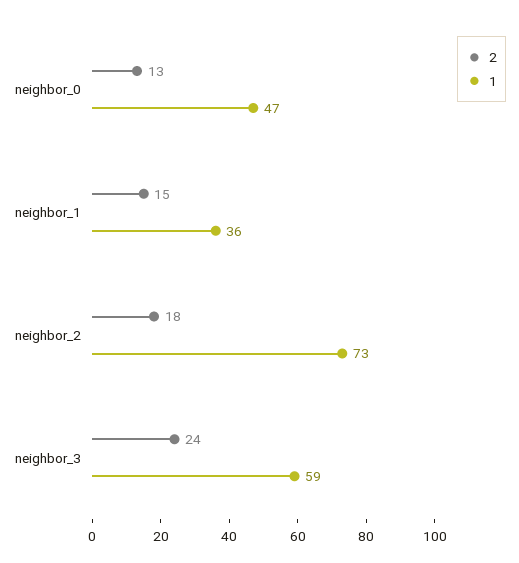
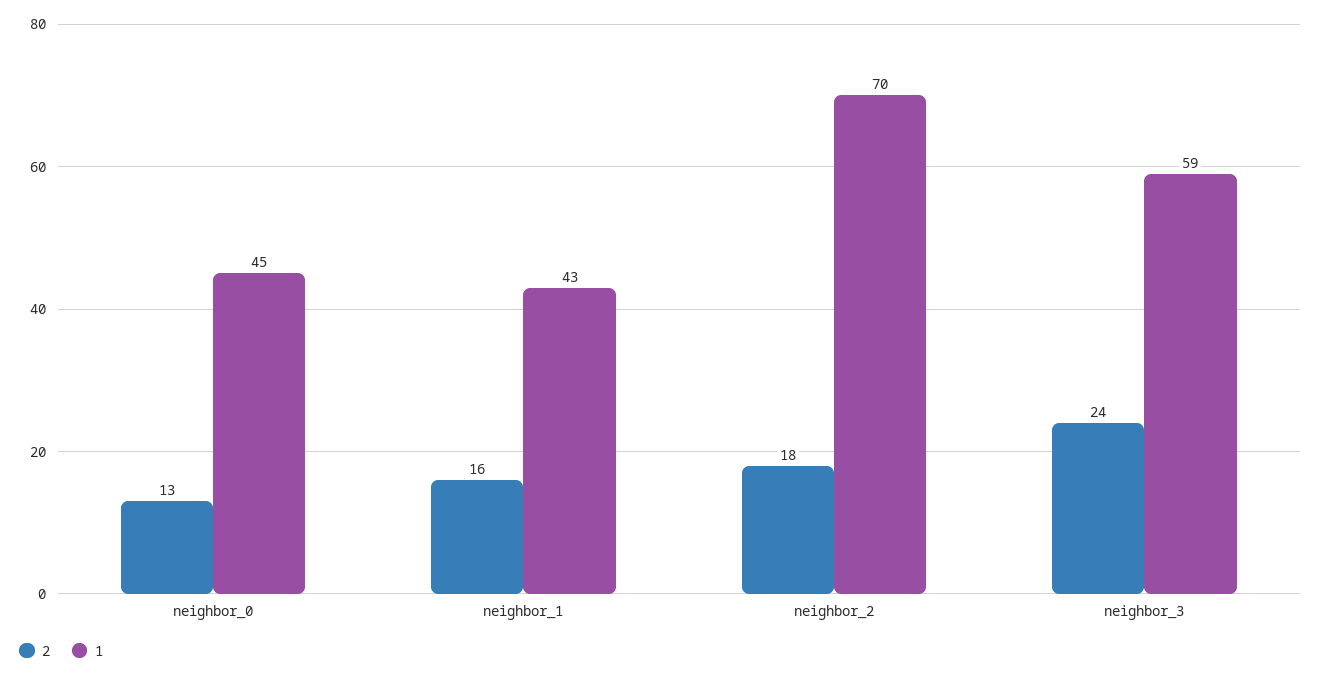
  {
    "2": {
      "neighbor_0": 13,
-     "neighbor_1": 15,
+     "neighbor_1": 16,
      "neighbor_2": 18,
      "neighbor_3": 24
    },
    "1": {
-     "neighbor_0": 47,
+     "neighbor_0": 45,
-     "neighbor_1": 36,
+     "neighbor_1": 43,
-     "neighbor_2": 73,
+     "neighbor_2": 70,
      "neighbor_3": 59
    }
  }

